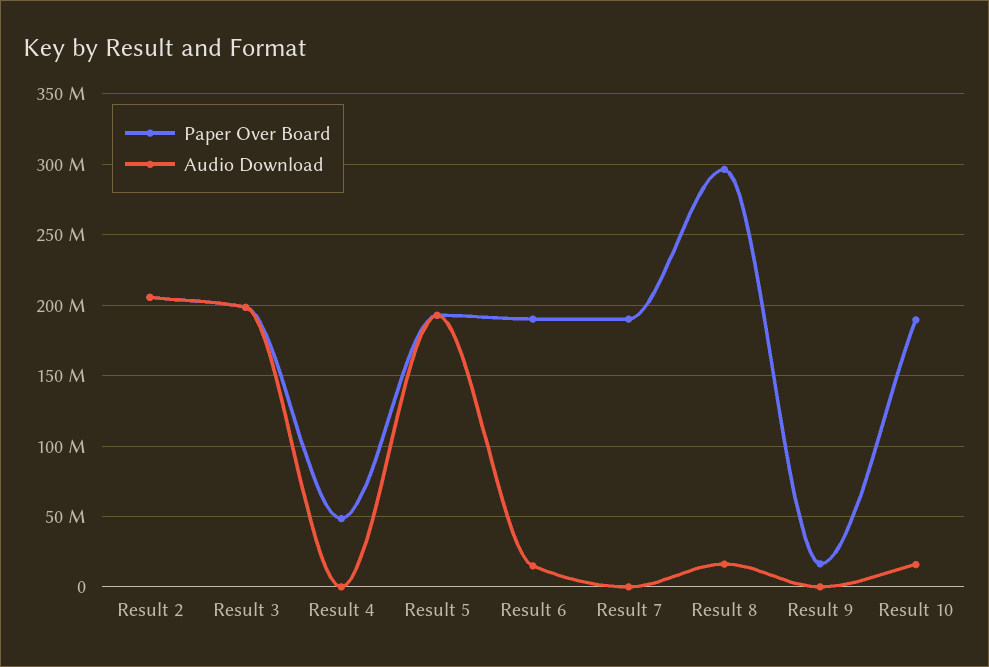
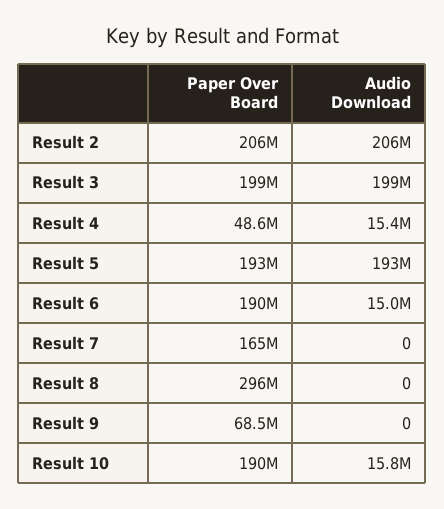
  {
    "Paper Over Board": {
      "Result 2": 206000000,
      "Result 3": 199000000,
      "Result 4": 48600000,
      "Result 5": 193000000,
      "Result 6": 190000000,
-     "Result 7": 190000000,
+     "Result 7": 165000000,
      "Result 8": 296000000,
-     "Result 9": 15000000,
+     "Result 9": 68500000,
      "Result 10": 190000000
    },
    "Audio Download": {
      "Result 2": 206000000,
      "Result 3": 199000000,
-     "Result 4": 0,
+     "Result 4": 15400000,
      "Result 5": 193000000,
      "Result 6": 15000000,
      "Result 7": 0,
-     "Result 8": 15000000,
+     "Result 8": 0,
      "Result 9": 0,
      "Result 10": 15800000
    }
  }

